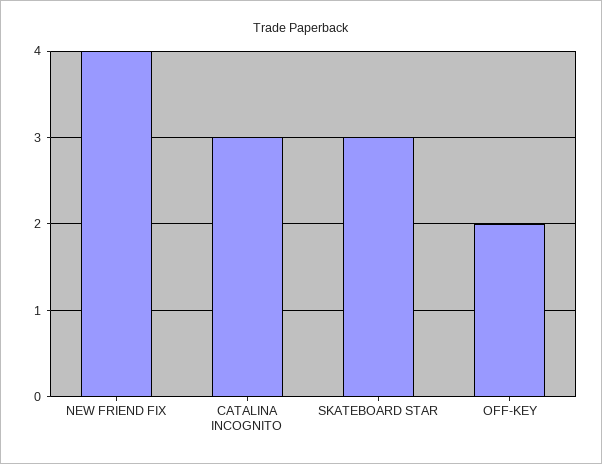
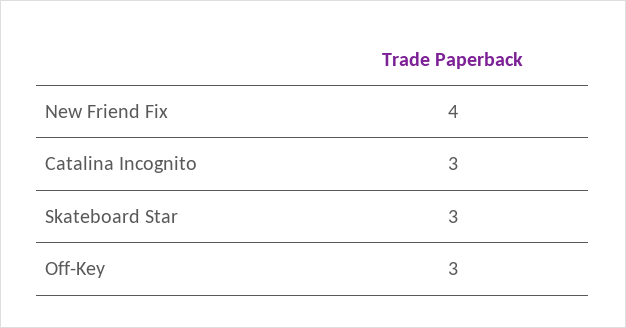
  {
    "NEW FRIEND FIX": 4,
    "CATALINA INCOGNITO": 3,
    "SKATEBOARD STAR": 3,
-   "OFF-KEY": 2
+   "OFF-KEY": 3
  }

